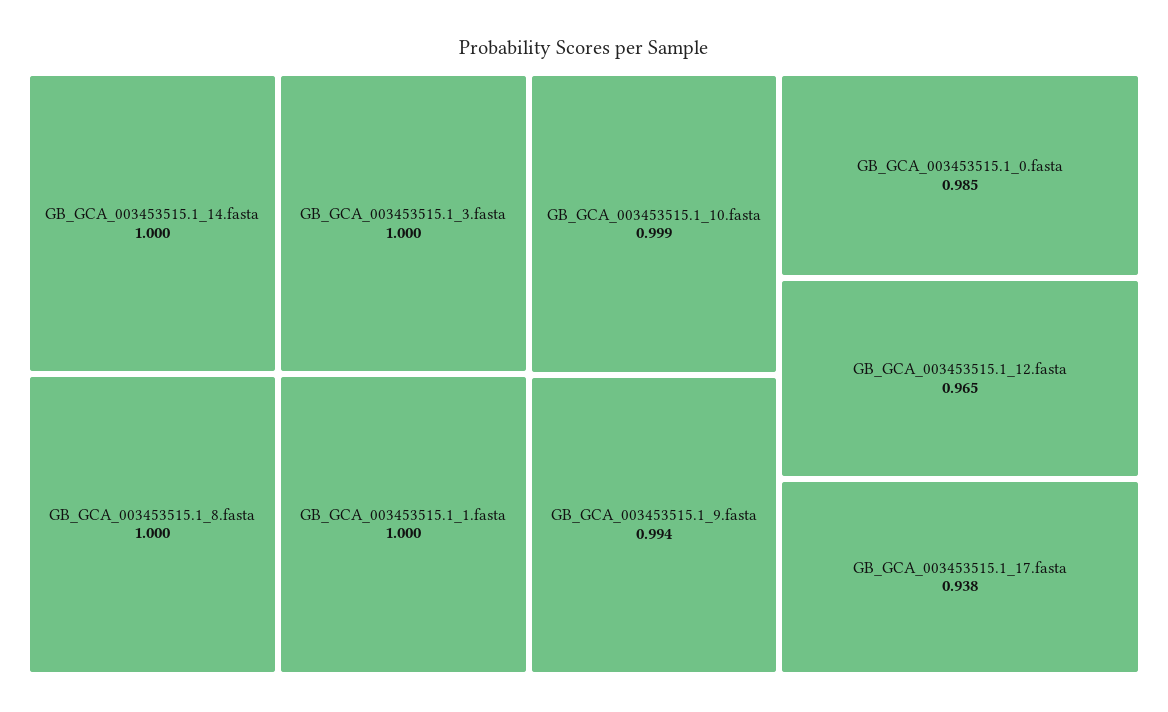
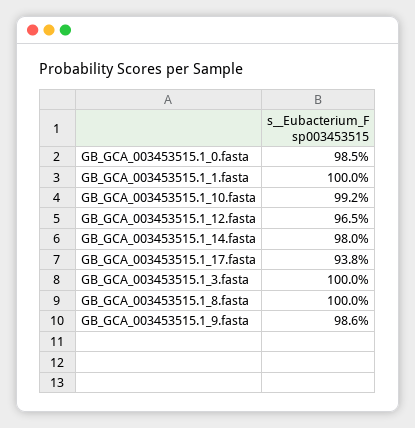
  {
-   "GB_GCA_003453515.1_14.fasta": 1,
+   "GB_GCA_003453515.1_14.fasta": 0.98,
    "GB_GCA_003453515.1_3.fasta": 1,
    "GB_GCA_003453515.1_8.fasta": 1,
    "GB_GCA_003453515.1_1.fasta": 1,
-   "GB_GCA_003453515.1_10.fasta": 0.999,
+   "GB_GCA_003453515.1_10.fasta": 0.992,
-   "GB_GCA_003453515.1_9.fasta": 0.994,
+   "GB_GCA_003453515.1_9.fasta": 0.986,
    "GB_GCA_003453515.1_0.fasta": 0.985,
    "GB_GCA_003453515.1_12.fasta": 0.965,
    "GB_GCA_003453515.1_17.fasta": 0.938
  }

